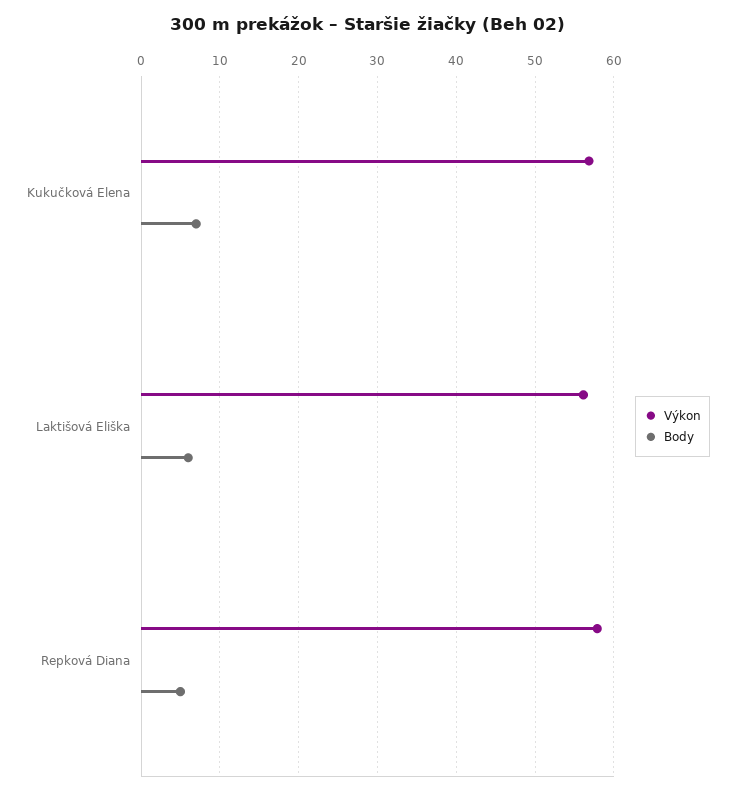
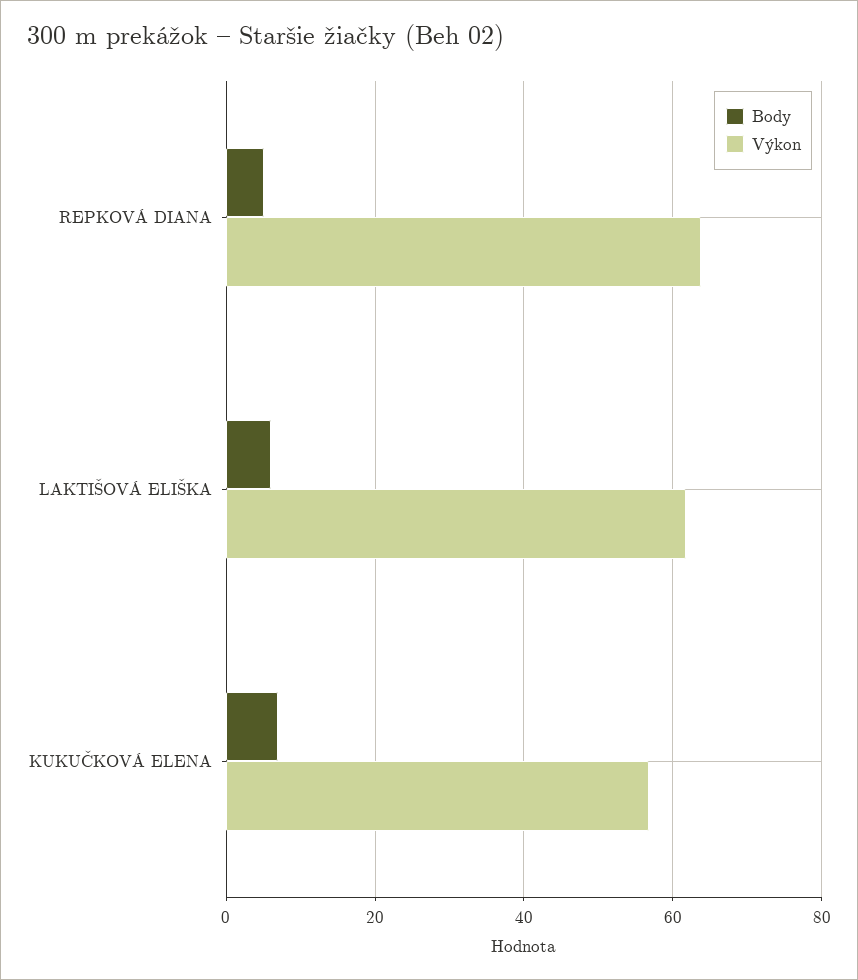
  {
    "Výkon": {
      "Kukučková Elena": 57,
-     "Laktišová Eliška": 56,
+     "Laktišová Eliška": 62,
-     "Repková Diana": 58
+     "Repková Diana": 64
    },
    "Body": {
      "Kukučková Elena": 7,
      "Laktišová Eliška": 6,
      "Repková Diana": 5
    }
  }

